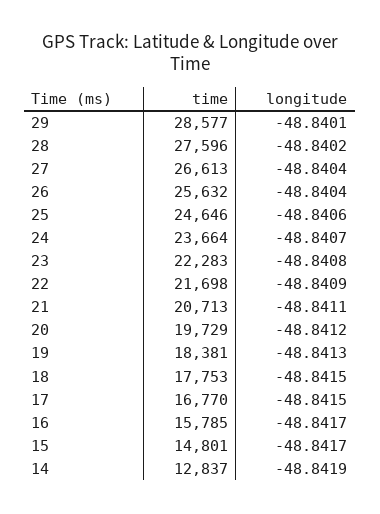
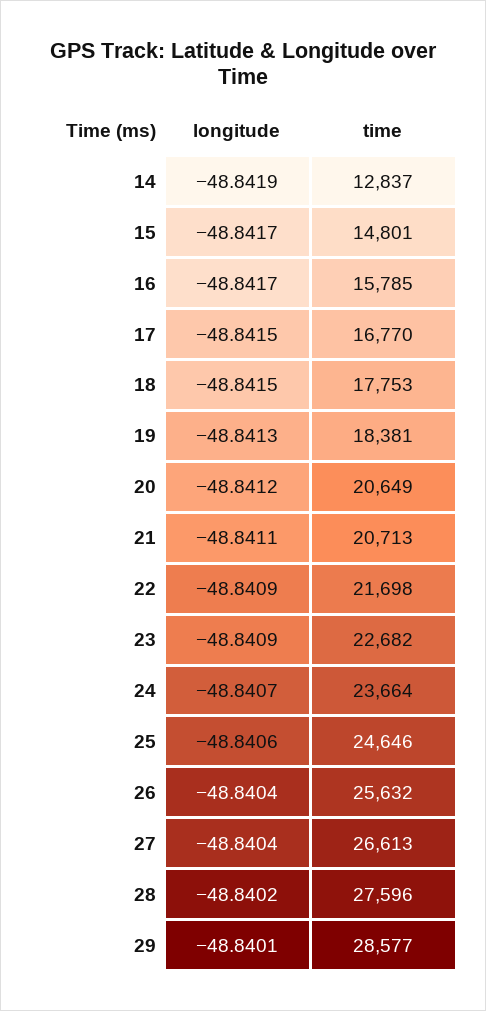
  {
    "time": {
      "29": 28577,
      "28": 27596,
      "27": 26613,
      "26": 25632,
      "25": 24646,
      "24": 23664,
-     "23": 22283,
+     "23": 22682,
      "22": 21698,
      "21": 20713,
-     "20": 19729,
+     "20": 20649,
      "19": 18381,
      "18": 17753,
      "17": 16770,
      "16": 15785,
      "15": 14801,
      "14": 12837
    },
    "longitude": {
      "29": -48.8401,
      "28": -48.8402,
      "27": -48.8404,
      "26": -48.8404,
      "25": -48.8406,
      "24": -48.8407,
-     "23": -48.8408,
+     "23": -48.8409,
      "22": -48.8409,
      "21": -48.8411,
      "20": -48.8412,
      "19": -48.8413,
      "18": -48.8415,
      "17": -48.8415,
      "16": -48.8417,
      "15": -48.8417,
      "14": -48.8419
    }
  }

